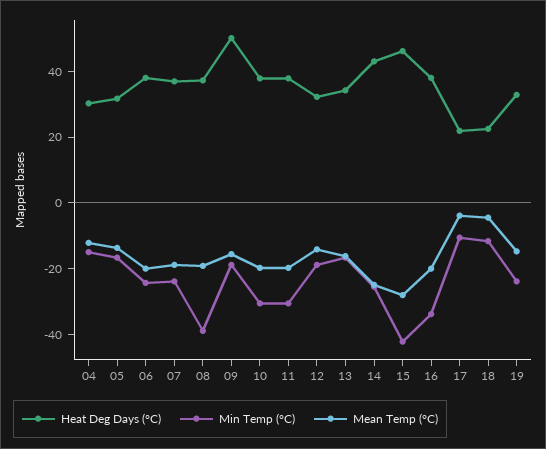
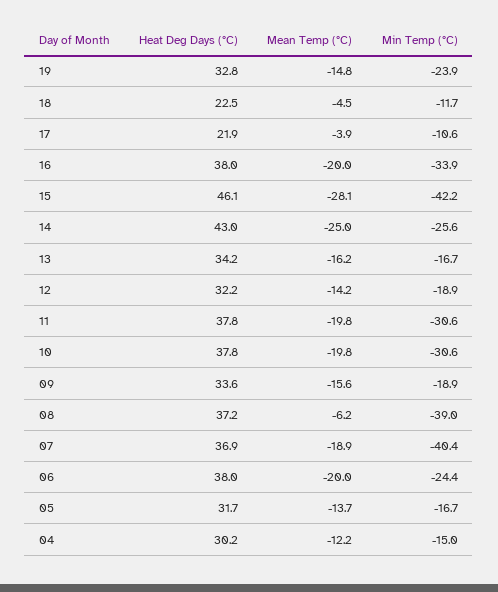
  {
    "Heat Deg Days (°C)": {
      "04": 30.2,
      "05": 31.7,
      "06": 38,
      "07": 36.9,
      "08": 37.2,
-     "09": 50,
+     "09": 33.6,
      "10": 37.8,
      "11": 37.8,
      "12": 32.2,
      "13": 34.2,
      "14": 43,
      "15": 46.1,
      "16": 38,
      "17": 21.9,
      "18": 22.5,
      "19": 32.8
    },
    "Min Temp (°C)": {
      "04": -15,
      "05": -16.7,
      "06": -24.4,
-     "07": -25,
+     "07": -40.4,
      "08": -39,
      "09": -18.9,
      "10": -30.6,
      "11": -30.6,
      "12": -18.9,
      "13": -16.7,
      "14": -25.6,
      "15": -42.2,
      "16": -33.9,
      "17": -10.6,
      "18": -11.7,
      "19": -23.9
    },
    "Mean Temp (°C)": {
      "04": -12.2,
      "05": -13.7,
      "06": -20,
      "07": -18.9,
-     "08": -20,
+     "08": -6.2,
      "09": -15.6,
      "10": -19.8,
      "11": -19.8,
      "12": -14.2,
      "13": -16.2,
      "14": -25,
      "15": -28.1,
      "16": -20,
      "17": -3.9,
      "18": -4.5,
      "19": -14.8
    }
  }

